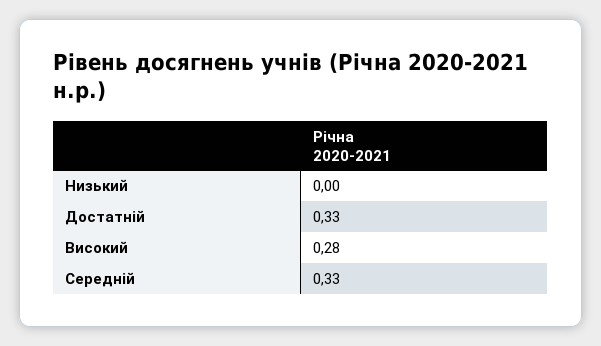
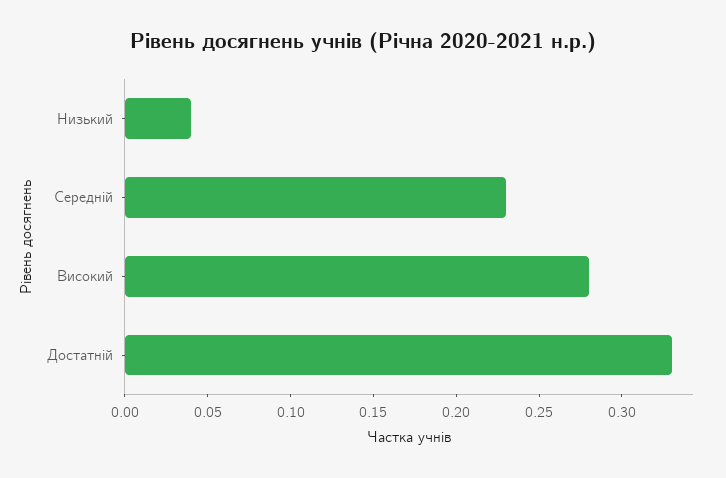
  {
-   "Низький": 0,
+   "Низький": 0.04,
    "Достатній": 0.33,
    "Високий": 0.28,
-   "Середній": 0.33
+   "Середній": 0.23
  }

